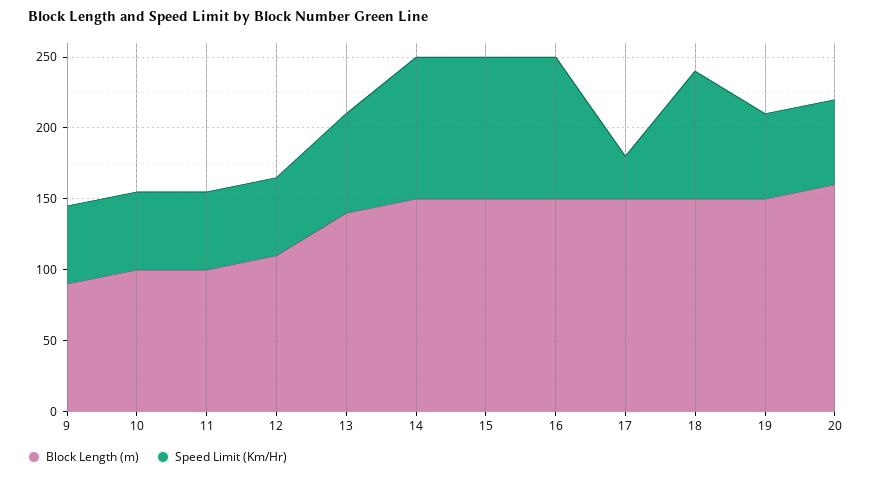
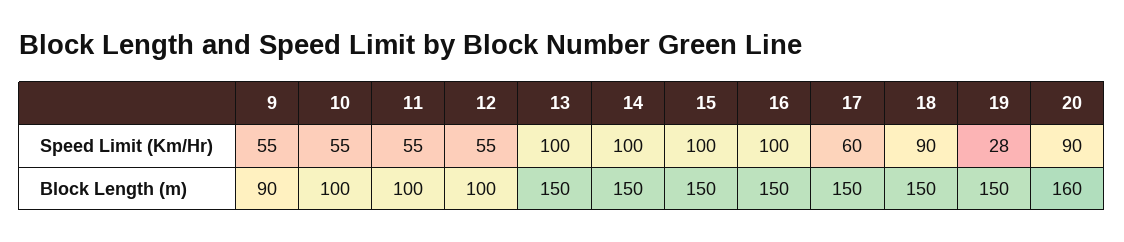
  {
    "Block Length (m)": {
      "9": 90,
      "10": 100,
      "11": 100,
-     "12": 110,
+     "12": 100,
-     "13": 140,
+     "13": 150,
      "14": 150,
      "15": 150,
      "16": 150,
      "17": 150,
      "18": 150,
      "19": 150,
      "20": 160
    },
    "Speed Limit (Km/Hr)": {
      "9": 55,
      "10": 55,
      "11": 55,
      "12": 55,
-     "13": 70,
+     "13": 100,
      "14": 100,
      "15": 100,
      "16": 100,
-     "17": 30,
+     "17": 60,
      "18": 90,
-     "19": 60,
+     "19": 28,
-     "20": 60
+     "20": 90
    }
  }

